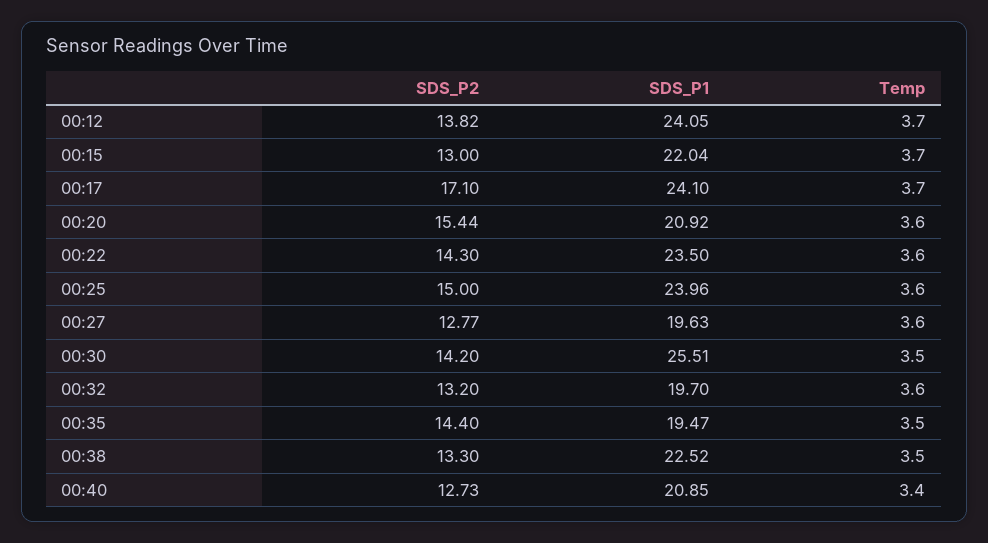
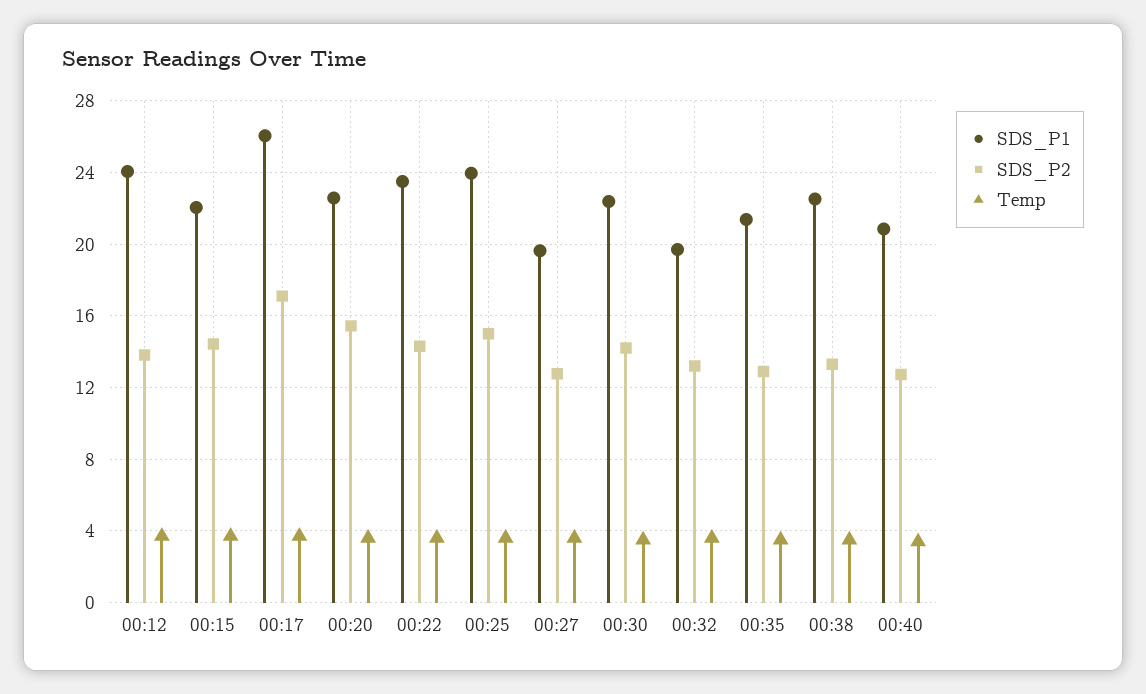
  {
    "SDS_P2": {
      "00:12": 13.82,
-     "00:15": 13,
+     "00:15": 14.5,
      "00:17": 17.1,
      "00:20": 15.44,
      "00:22": 14.3,
      "00:25": 15,
      "00:27": 12.77,
      "00:30": 14.2,
      "00:32": 13.2,
-     "00:35": 14.4,
+     "00:35": 13,
      "00:38": 13.3,
      "00:40": 12.73
    },
    "SDS_P1": {
      "00:12": 24.05,
      "00:15": 22.04,
-     "00:17": 24.1,
+     "00:17": 26,
-     "00:20": 20.92,
+     "00:20": 22.5,
      "00:22": 23.5,
      "00:25": 23.96,
      "00:27": 19.63,
-     "00:30": 25.51,
+     "00:30": 22.5,
      "00:32": 19.7,
-     "00:35": 19.47,
+     "00:35": 21.5,
      "00:38": 22.52,
      "00:40": 20.85
    },
    "Temp": {
      "00:12": 3.7,
      "00:15": 3.7,
      "00:17": 3.7,
      "00:20": 3.6,
      "00:22": 3.6,
      "00:25": 3.6,
      "00:27": 3.6,
      "00:30": 3.5,
      "00:32": 3.6,
      "00:35": 3.5,
      "00:38": 3.5,
      "00:40": 3.4
    }
  }

